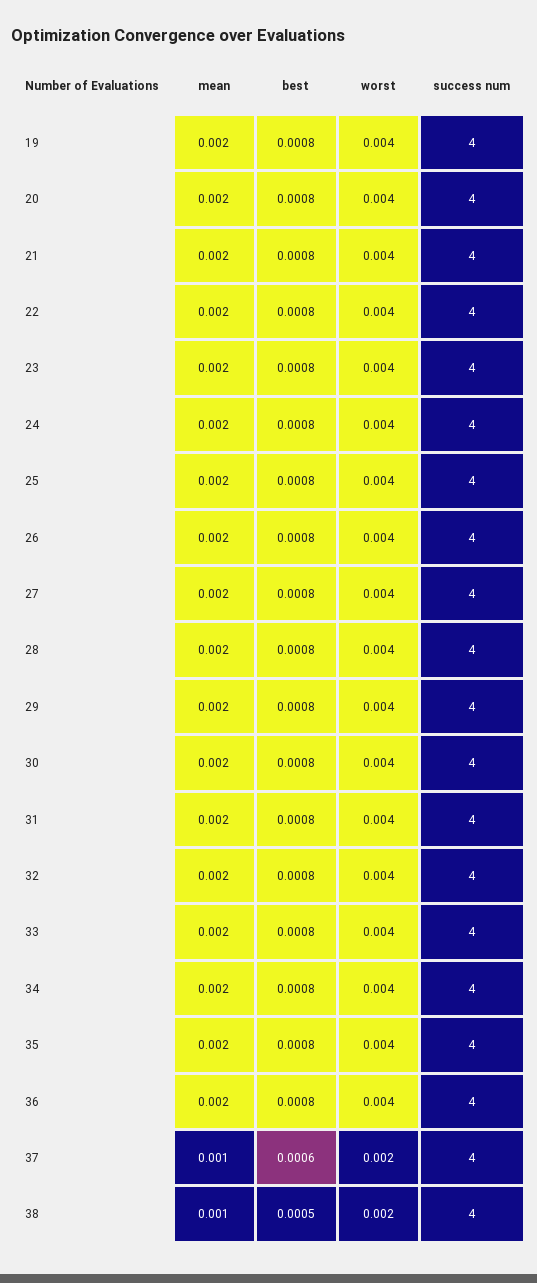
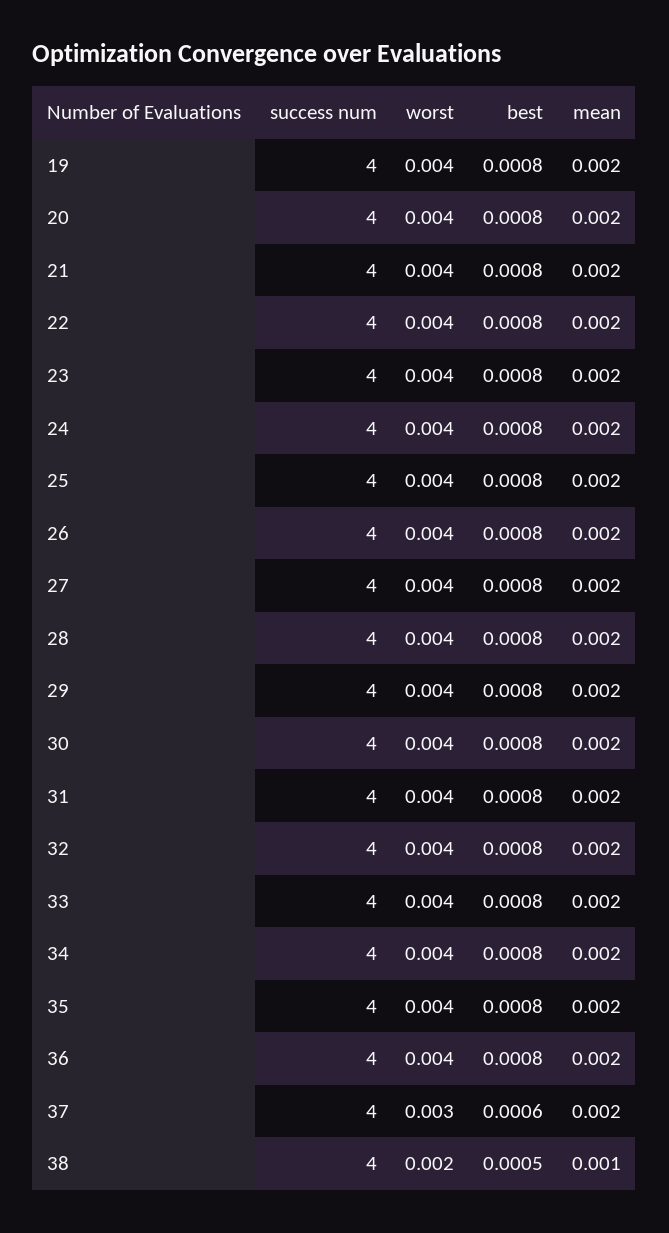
  {
    "mean": {
      "19": 0.002,
      "20": 0.002,
      "21": 0.002,
      "22": 0.002,
      "23": 0.002,
      "24": 0.002,
      "25": 0.002,
      "26": 0.002,
      "27": 0.002,
      "28": 0.002,
      "29": 0.002,
      "30": 0.002,
      "31": 0.002,
      "32": 0.002,
      "33": 0.002,
      "34": 0.002,
      "35": 0.002,
      "36": 0.002,
-     "37": 0.001,
+     "37": 0.002,
      "38": 0.001
    },
    "best": {
      "19": 0.0008,
      "20": 0.0008,
      "21": 0.0008,
      "22": 0.0008,
      "23": 0.0008,
      "24": 0.0008,
      "25": 0.0008,
      "26": 0.0008,
      "27": 0.0008,
      "28": 0.0008,
      "29": 0.0008,
      "30": 0.0008,
      "31": 0.0008,
      "32": 0.0008,
      "33": 0.0008,
      "34": 0.0008,
      "35": 0.0008,
      "36": 0.0008,
      "37": 0.0006,
      "38": 0.0005
    },
    "worst": {
      "19": 0.004,
      "20": 0.004,
      "21": 0.004,
      "22": 0.004,
      "23": 0.004,
      "24": 0.004,
      "25": 0.004,
      "26": 0.004,
      "27": 0.004,
      "28": 0.004,
      "29": 0.004,
      "30": 0.004,
      "31": 0.004,
      "32": 0.004,
      "33": 0.004,
      "34": 0.004,
      "35": 0.004,
      "36": 0.004,
-     "37": 0.002,
+     "37": 0.003,
      "38": 0.002
    },
    "success num": {
      "19": 4,
      "20": 4,
      "21": 4,
      "22": 4,
      "23": 4,
      "24": 4,
      "25": 4,
      "26": 4,
      "27": 4,
      "28": 4,
      "29": 4,
      "30": 4,
      "31": 4,
      "32": 4,
      "33": 4,
      "34": 4,
      "35": 4,
      "36": 4,
      "37": 4,
      "38": 4
    }
  }

